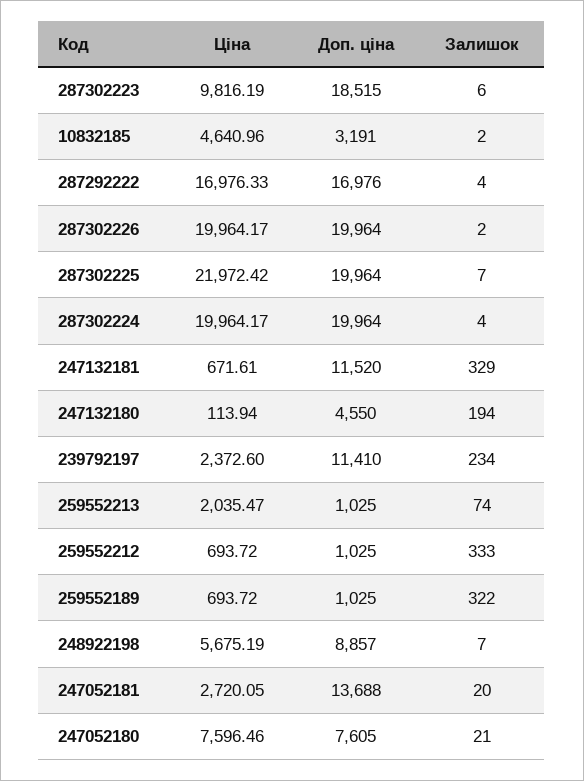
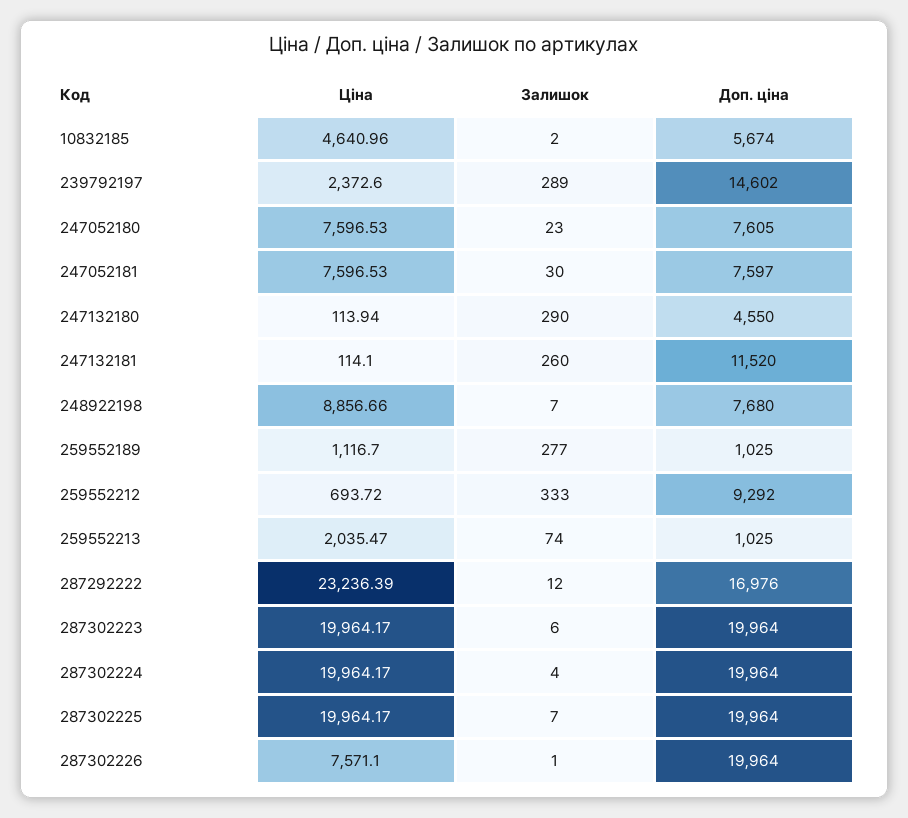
  {
    "Ціна": {
-     "287302223": 9816.19,
+     "287302223": 19964.17,
      "10832185": 4640.96,
-     "287292222": 16976.33,
+     "287292222": 23236.39,
-     "287302226": 19964.17,
+     "287302226": 7571.1,
-     "287302225": 21972.42,
+     "287302225": 19964.17,
      "287302224": 19964.17,
-     "247132181": 671.61,
+     "247132181": 114.1,
      "247132180": 113.94,
      "239792197": 2372.6,
      "259552213": 2035.47,
      "259552212": 693.72,
-     "259552189": 693.72,
+     "259552189": 1116.7,
-     "248922198": 5675.19,
+     "248922198": 8856.66,
-     "247052181": 2720.05,
+     "247052181": 7596.53,
-     "247052180": 7596.46
+     "247052180": 7596.53
    },
    "Доп. ціна": {
-     "287302223": 18515,
+     "287302223": 19964,
-     "10832185": 3191,
+     "10832185": 5674,
      "287292222": 16976,
      "287302226": 19964,
      "287302225": 19964,
      "287302224": 19964,
      "247132181": 11520,
      "247132180": 4550,
-     "239792197": 11410,
+     "239792197": 14602,
      "259552213": 1025,
-     "259552212": 1025,
+     "259552212": 9292,
      "259552189": 1025,
-     "248922198": 8857,
+     "248922198": 7680,
-     "247052181": 13688,
+     "247052181": 7597,
      "247052180": 7605
    },
    "Залишок": {
      "287302223": 6,
      "10832185": 2,
-     "287292222": 4,
+     "287292222": 12,
-     "287302226": 2,
+     "287302226": 1,
      "287302225": 7,
      "287302224": 4,
-     "247132181": 329,
+     "247132181": 260,
-     "247132180": 194,
+     "247132180": 290,
-     "239792197": 234,
+     "239792197": 289,
      "259552213": 74,
      "259552212": 333,
-     "259552189": 322,
+     "259552189": 277,
      "248922198": 7,
-     "247052181": 20,
+     "247052181": 30,
-     "247052180": 21
+     "247052180": 23
    }
  }

